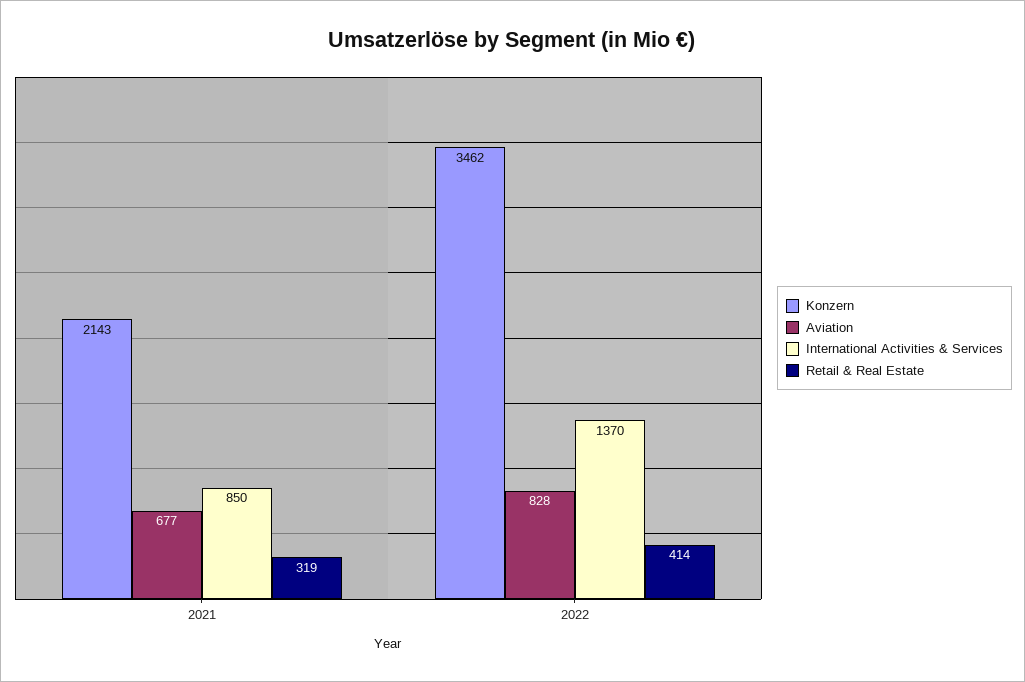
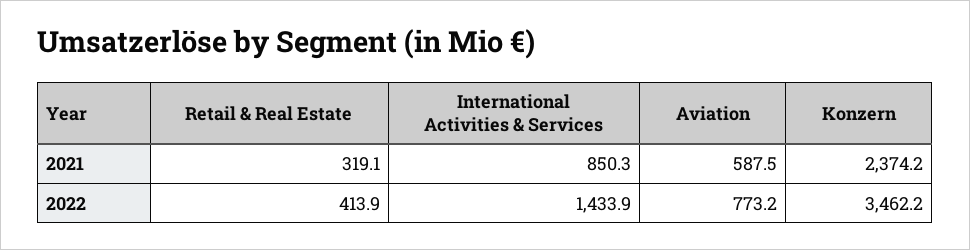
  {
    "Konzern": {
-     "2021": 2143,
+     "2021": 2374.2,
      "2022": 3462.2
    },
    "Aviation": {
-     "2021": 677,
+     "2021": 587.5,
-     "2022": 828
+     "2022": 773.2
    },
    "International Activities & Services": {
      "2021": 850.3,
-     "2022": 1370
+     "2022": 1433.9
    },
    "Retail & Real Estate": {
      "2021": 319.1,
      "2022": 413.9
    }
  }

